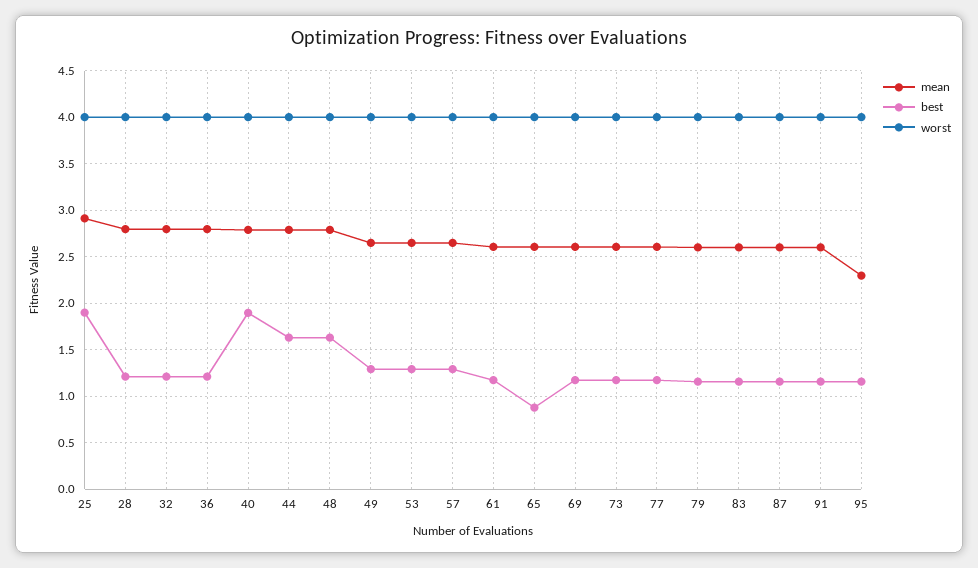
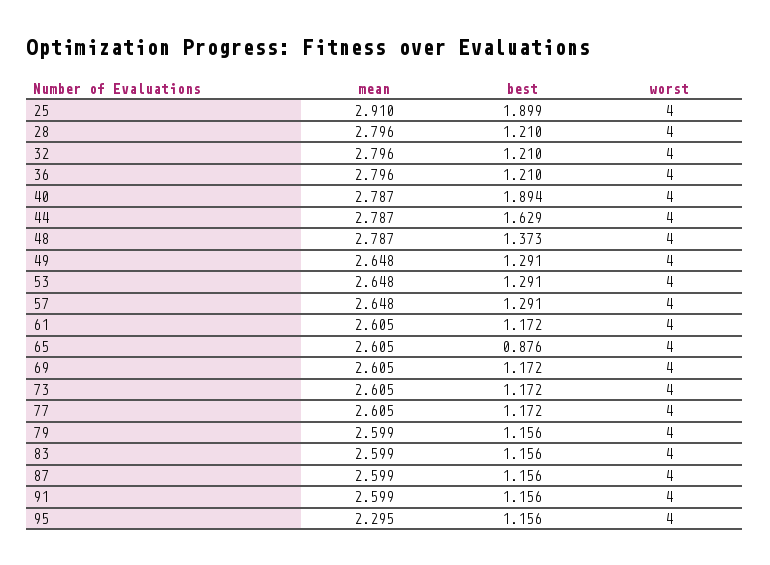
  {
    "mean": {
      "25": 2.91,
      "28": 2.796,
      "32": 2.796,
      "36": 2.796,
      "40": 2.787,
      "44": 2.787,
      "48": 2.787,
      "49": 2.648,
      "53": 2.648,
      "57": 2.648,
      "61": 2.605,
      "65": 2.605,
      "69": 2.605,
      "73": 2.605,
      "77": 2.605,
      "79": 2.599,
      "83": 2.599,
      "87": 2.599,
      "91": 2.599,
      "95": 2.295
    },
    "best": {
      "25": 1.899,
      "28": 1.21,
      "32": 1.21,
      "36": 1.21,
      "40": 1.894,
      "44": 1.629,
-     "48": 1.6,
+     "48": 1.373,
      "49": 1.291,
      "53": 1.291,
      "57": 1.291,
      "61": 1.172,
      "65": 0.876,
      "69": 1.172,
      "73": 1.172,
      "77": 1.172,
      "79": 1.156,
      "83": 1.156,
      "87": 1.156,
      "91": 1.156,
      "95": 1.156
    },
    "worst": {
      "25": 4,
      "28": 4,
      "32": 4,
      "36": 4,
      "40": 4,
      "44": 4,
      "48": 4,
      "49": 4,
      "53": 4,
      "57": 4,
      "61": 4,
      "65": 4,
      "69": 4,
      "73": 4,
      "77": 4,
      "79": 4,
      "83": 4,
      "87": 4,
      "91": 4,
      "95": 4
    }
  }

